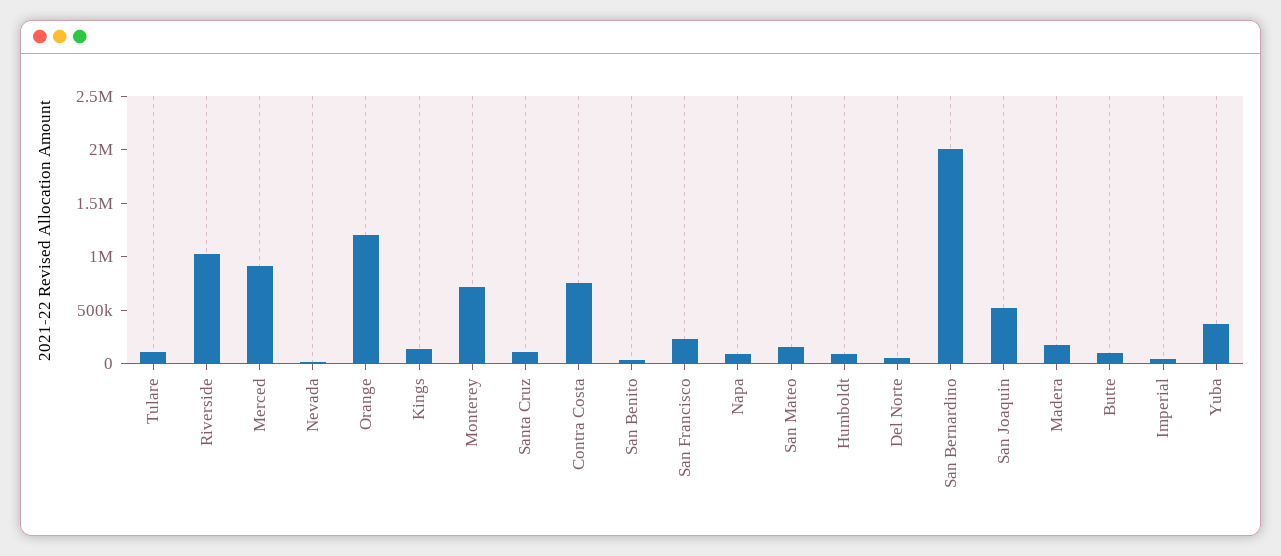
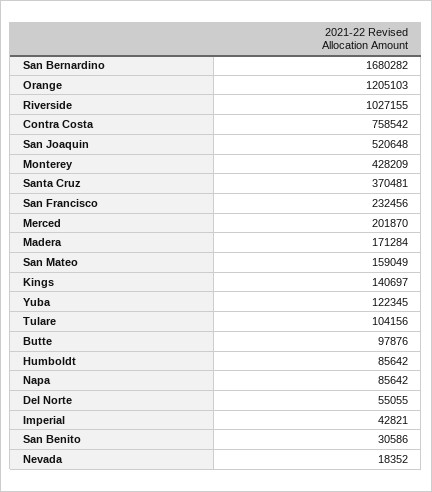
  {
    "Tulare": 104156,
    "Riverside": 1027155,
-   "Merced": 900000,
+   "Merced": 201870,
    "Nevada": 18352,
    "Orange": 1205103,
    "Kings": 140697,
-   "Monterey": 700000,
+   "Monterey": 428209,
-   "Santa Cruz": 100000,
+   "Santa Cruz": 370481,
    "Contra Costa": 758542,
    "San Benito": 30586,
    "San Francisco": 232456,
    "Napa": 85642,
    "San Mateo": 159049,
    "Humboldt": 85642,
    "Del Norte": 55055,
-   "San Bernardino": 2000000,
+   "San Bernardino": 1680282,
    "San Joaquin": 520648,
    "Madera": 171284,
    "Butte": 97876,
    "Imperial": 42821,
-   "Yuba": 400000
+   "Yuba": 122345
  }

